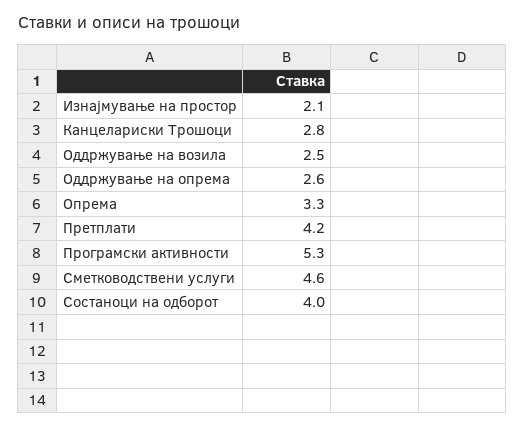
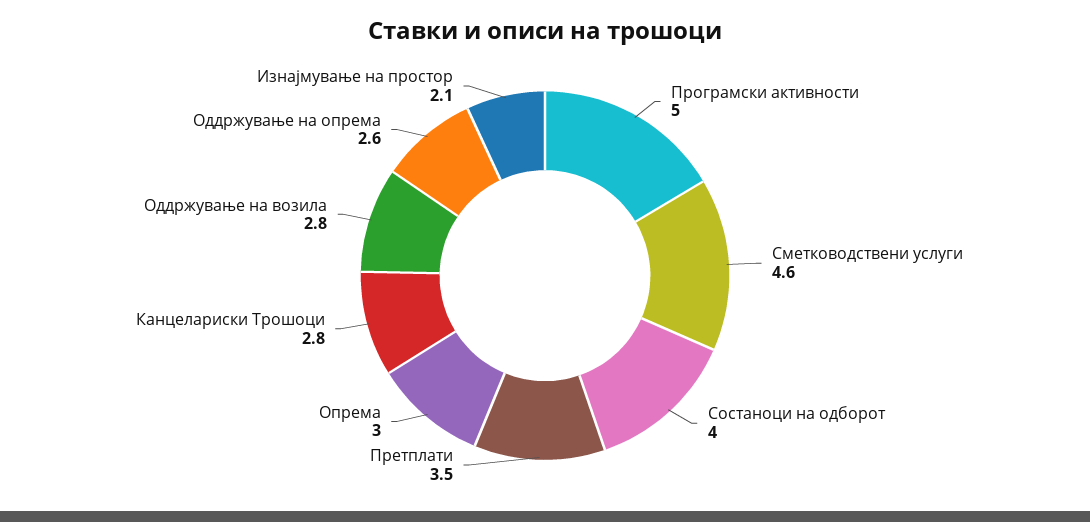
  {
    "Изнајмување на простор": 2.1,
    "Канцелариски Трошоци": 2.8,
-   "Оддржување на возила": 2.5,
+   "Оддржување на возила": 2.8,
    "Оддржување на опрема": 2.6,
-   "Опрема": 3.3,
+   "Опрема": 3,
-   "Претплати": 4.2,
+   "Претплати": 3.5,
-   "Програмски активности": 5.3,
+   "Програмски активности": 5,
    "Сметководствени услуги": 4.6,
    "Состаноци на одборот": 4
  }

